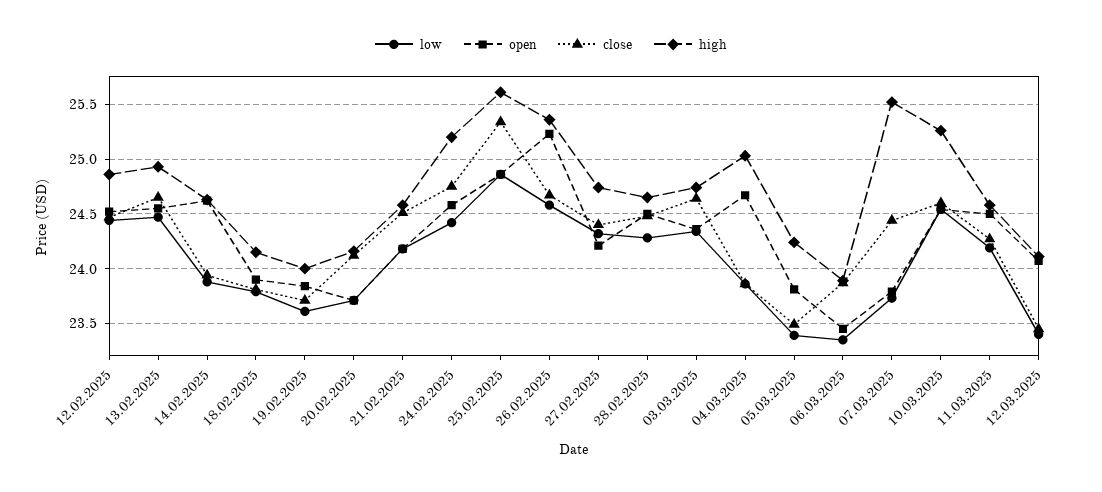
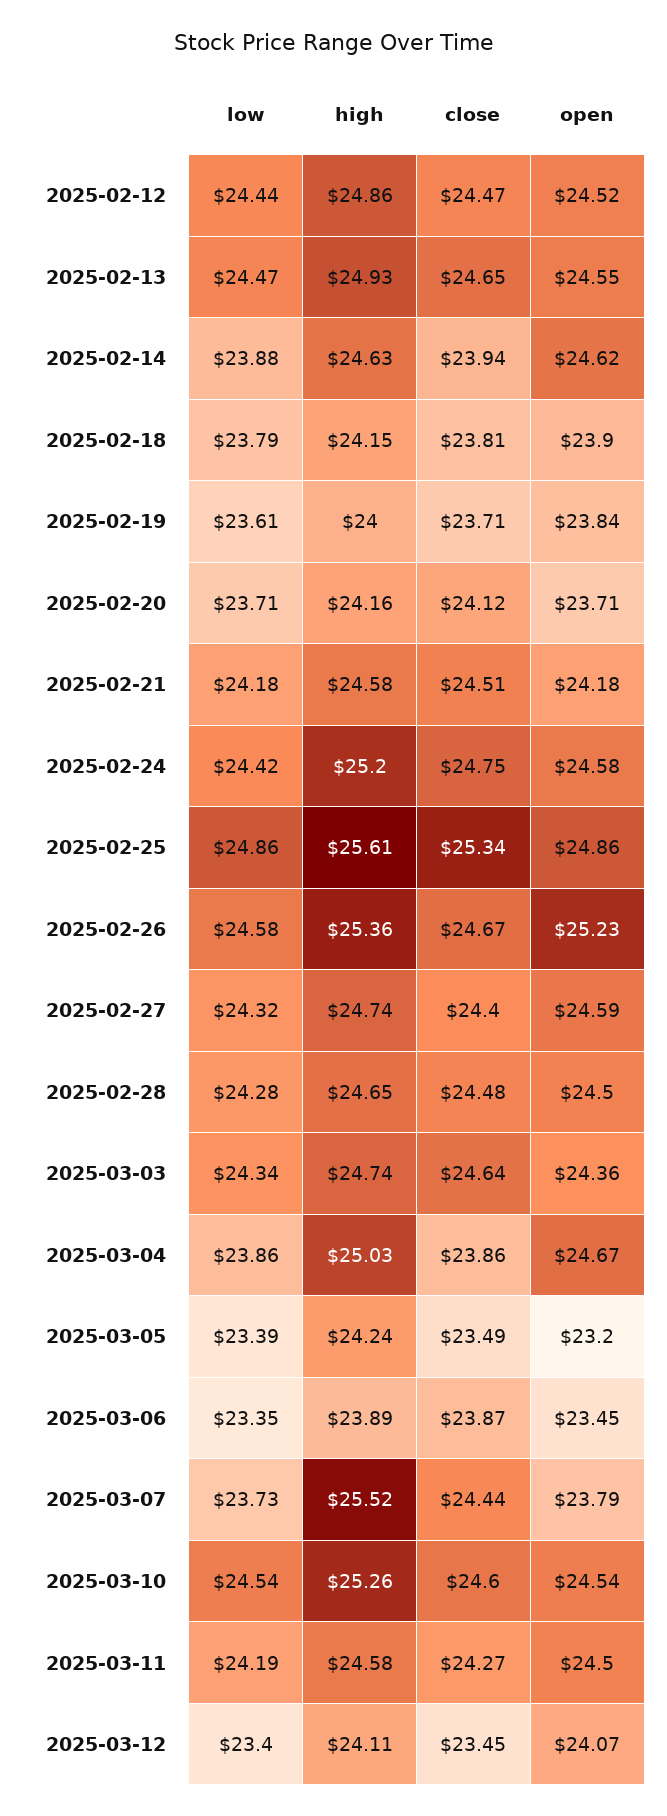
  {
    "low": {
      "12.02.2025": 24.44,
      "13.02.2025": 24.47,
      "14.02.2025": 23.88,
      "18.02.2025": 23.79,
      "19.02.2025": 23.61,
      "20.02.2025": 23.71,
      "21.02.2025": 24.18,
      "24.02.2025": 24.42,
      "25.02.2025": 24.86,
      "26.02.2025": 24.58,
      "27.02.2025": 24.32,
      "28.02.2025": 24.28,
      "03.03.2025": 24.34,
      "04.03.2025": 23.86,
      "05.03.2025": 23.39,
      "06.03.2025": 23.35,
      "07.03.2025": 23.73,
      "10.03.2025": 24.54,
      "11.03.2025": 24.19,
      "12.03.2025": 23.4
    },
    "open": {
      "12.02.2025": 24.52,
      "13.02.2025": 24.55,
      "14.02.2025": 24.62,
      "18.02.2025": 23.9,
      "19.02.2025": 23.84,
      "20.02.2025": 23.71,
      "21.02.2025": 24.18,
      "24.02.2025": 24.58,
      "25.02.2025": 24.86,
      "26.02.2025": 25.23,
-     "27.02.2025": 24.2,
+     "27.02.2025": 24.59,
      "28.02.2025": 24.5,
      "03.03.2025": 24.36,
      "04.03.2025": 24.67,
-     "05.03.2025": 23.8,
+     "05.03.2025": 23.2,
      "06.03.2025": 23.45,
      "07.03.2025": 23.79,
      "10.03.2025": 24.54,
      "11.03.2025": 24.5,
      "12.03.2025": 24.07
    },
    "close": {
      "12.02.2025": 24.47,
      "13.02.2025": 24.65,
      "14.02.2025": 23.94,
      "18.02.2025": 23.81,
      "19.02.2025": 23.71,
      "20.02.2025": 24.12,
      "21.02.2025": 24.51,
      "24.02.2025": 24.75,
      "25.02.2025": 25.34,
      "26.02.2025": 24.67,
      "27.02.2025": 24.4,
      "28.02.2025": 24.48,
      "03.03.2025": 24.64,
      "04.03.2025": 23.86,
      "05.03.2025": 23.49,
      "06.03.2025": 23.87,
      "07.03.2025": 24.44,
      "10.03.2025": 24.6,
      "11.03.2025": 24.27,
      "12.03.2025": 23.45
    },
    "high": {
      "12.02.2025": 24.86,
      "13.02.2025": 24.93,
      "14.02.2025": 24.63,
      "18.02.2025": 24.15,
      "19.02.2025": 24,
      "20.02.2025": 24.16,
      "21.02.2025": 24.58,
      "24.02.2025": 25.2,
      "25.02.2025": 25.61,
      "26.02.2025": 25.36,
      "27.02.2025": 24.74,
      "28.02.2025": 24.65,
      "03.03.2025": 24.74,
      "04.03.2025": 25.03,
      "05.03.2025": 24.24,
      "06.03.2025": 23.89,
      "07.03.2025": 25.52,
      "10.03.2025": 25.26,
      "11.03.2025": 24.58,
      "12.03.2025": 24.11
    }
  }

